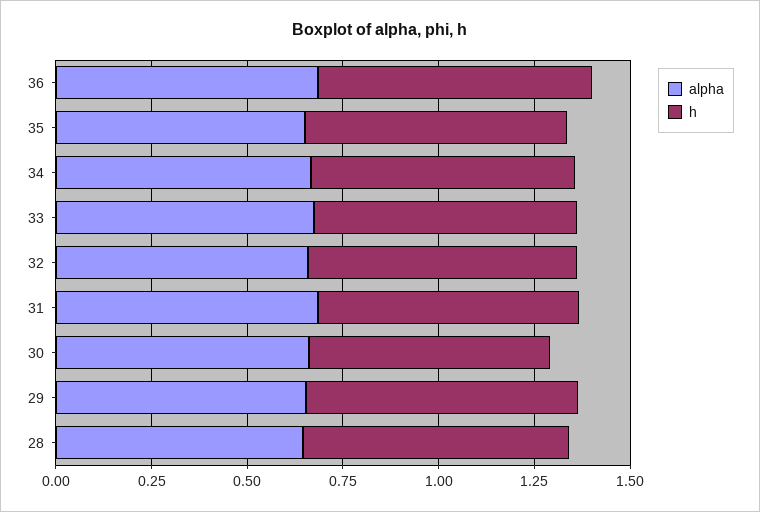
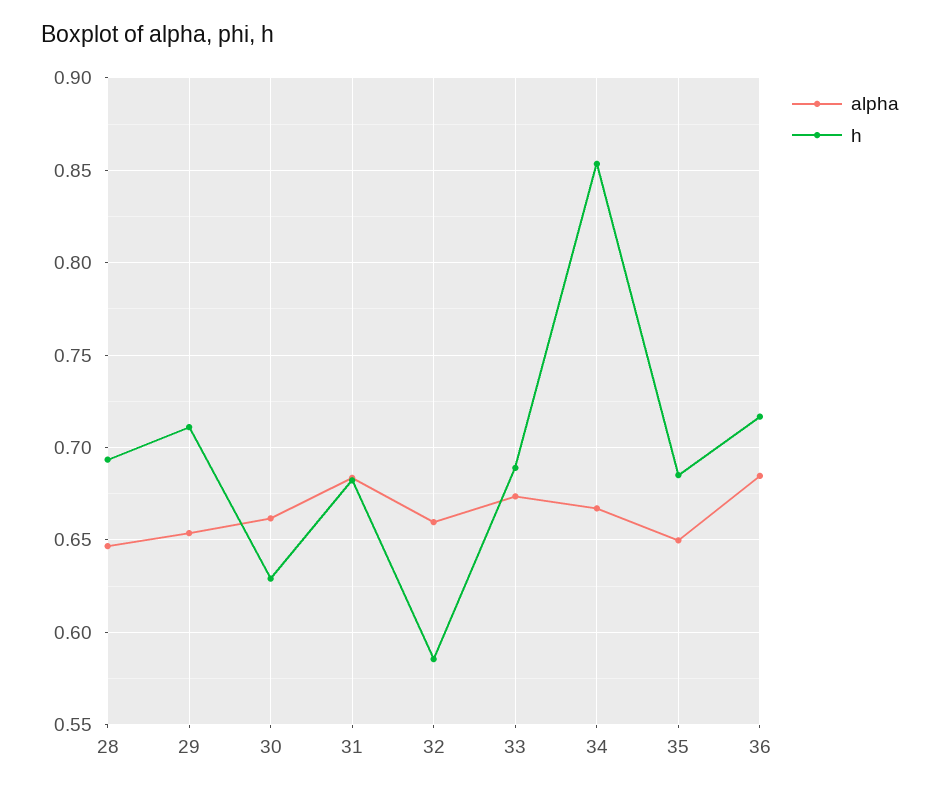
  {
    "alpha": {
      "36": 0.685,
      "35": 0.65,
      "34": 0.665,
      "33": 0.675,
      "32": 0.66,
      "31": 0.685,
      "30": 0.66,
      "29": 0.655,
      "28": 0.645
    },
    "h": {
      "36": 0.715,
      "35": 0.685,
-     "34": 0.7,
+     "34": 0.855,
      "33": 0.69,
-     "32": 0.7,
+     "32": 0.585,
      "31": 0.68,
      "30": 0.63,
      "29": 0.71,
      "28": 0.695
    }
  }

